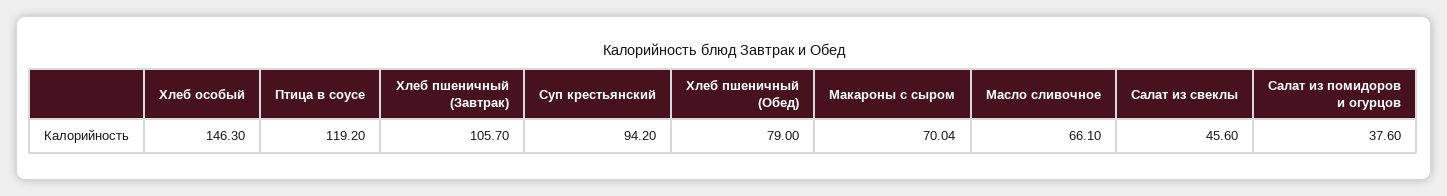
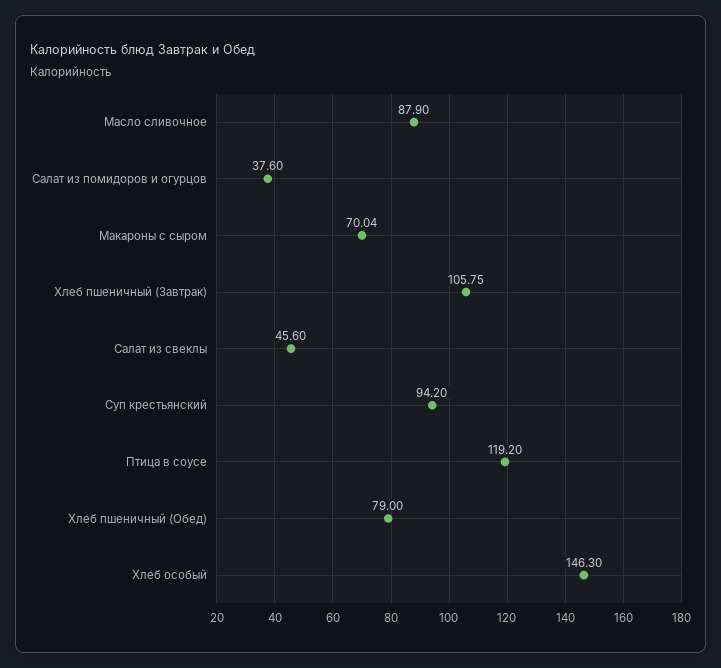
  {
    "Хлеб особый": 146.3,
    "Птица в соусе": 119.2,
-   "Хлеб пшеничный (Завтрак)": 105.7,
+   "Хлеб пшеничный (Завтрак)": 105.75,
    "Суп крестьянский": 94.2,
    "Хлеб пшеничный (Обед)": 79,
    "Макароны с сыром": 70.04,
-   "Масло сливочное": 66.1,
+   "Масло сливочное": 87.9,
    "Салат из свеклы": 45.6,
    "Салат из помидоров и огурцов": 37.6
  }

